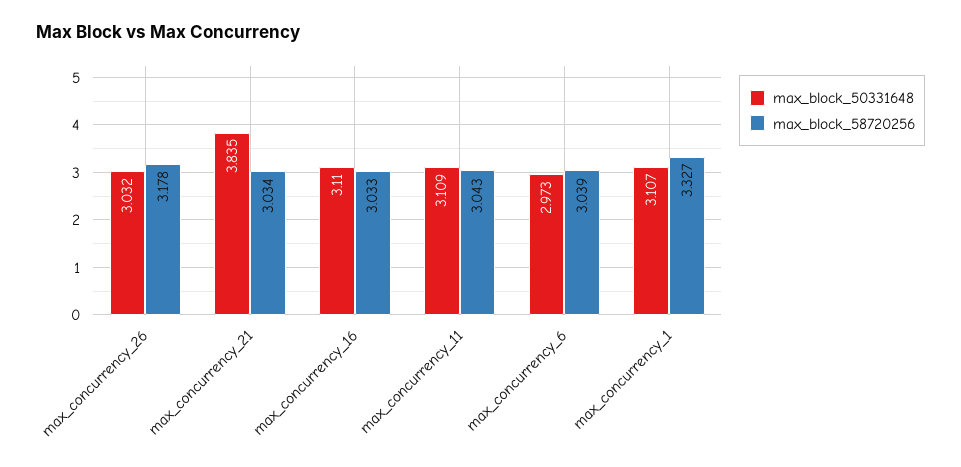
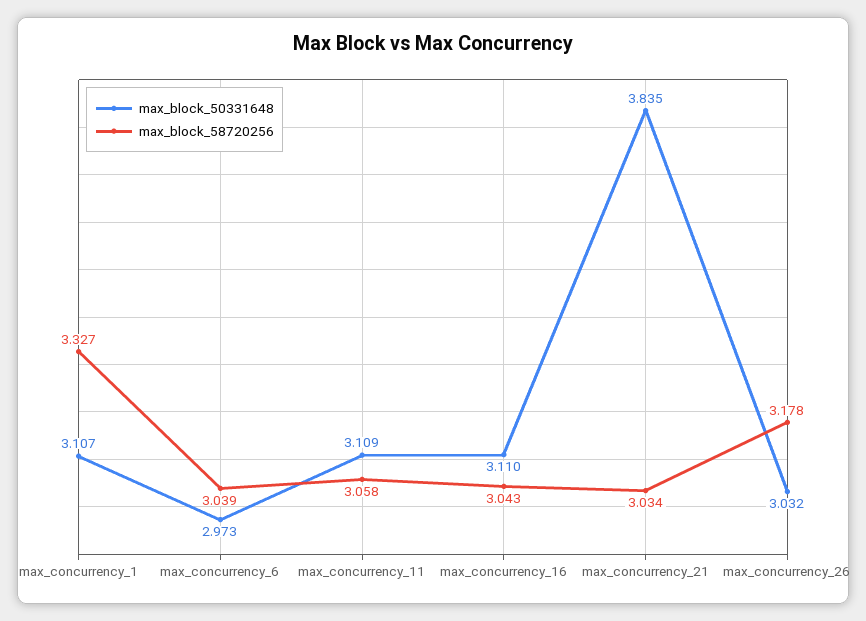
  {
    "max_block_50331648": {
      "max_concurrency_26": 3.032,
      "max_concurrency_21": 3.835,
      "max_concurrency_16": 3.11,
      "max_concurrency_11": 3.109,
      "max_concurrency_6": 2.973,
      "max_concurrency_1": 3.107
    },
    "max_block_58720256": {
      "max_concurrency_26": 3.178,
      "max_concurrency_21": 3.034,
-     "max_concurrency_16": 3.033,
+     "max_concurrency_16": 3.043,
-     "max_concurrency_11": 3.043,
+     "max_concurrency_11": 3.058,
      "max_concurrency_6": 3.039,
      "max_concurrency_1": 3.327
    }
  }

